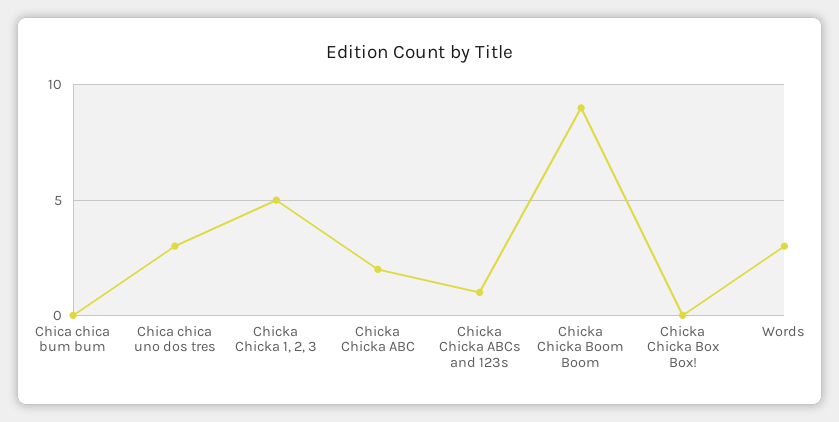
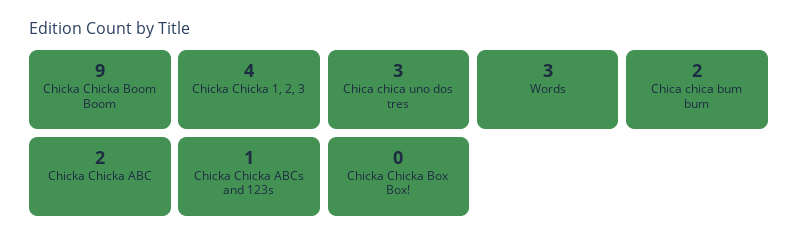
  {
-   "Chica chica bum bum": 0,
+   "Chica chica bum bum": 2,
    "Chica chica uno dos tres": 3,
-   "Chicka Chicka 1, 2, 3": 5,
+   "Chicka Chicka 1, 2, 3": 4,
    "Chicka Chicka ABC": 2,
    "Chicka Chicka ABCs and 123s": 1,
    "Chicka Chicka Boom Boom": 9,
    "Chicka Chicka Box Box!": 0,
    "Words": 3
  }

